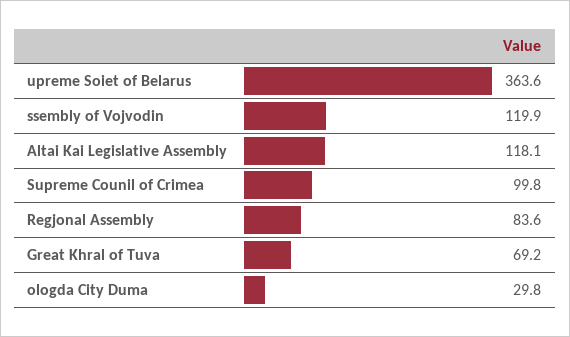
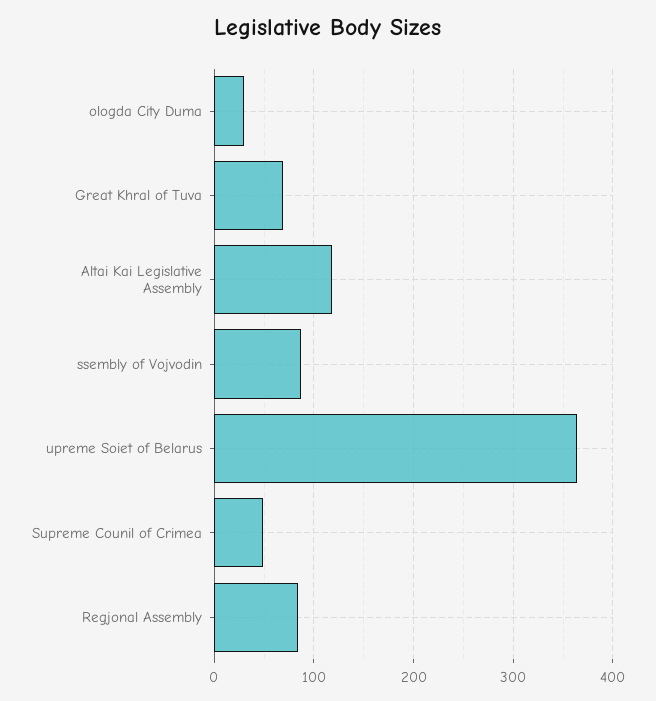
  {
    "upreme Soiet of Belarus": 363.6,
-   "ssembly of Vojvodin": 119.9,
+   "ssembly of Vojvodin": 90,
    "Altai Kai Legislative Assembly": 118.1,
-   "Supreme Counil of Crimea": 99.8,
+   "Supreme Counil of Crimea": 50,
    "Regjonal Assembly": 83.6,
    "Great Khral of Tuva": 69.2,
    "ologda City Duma": 29.8
  }

